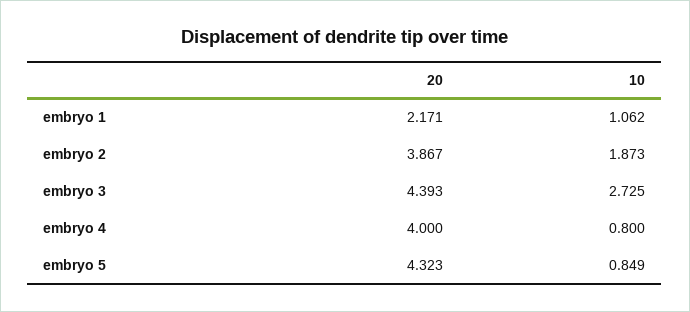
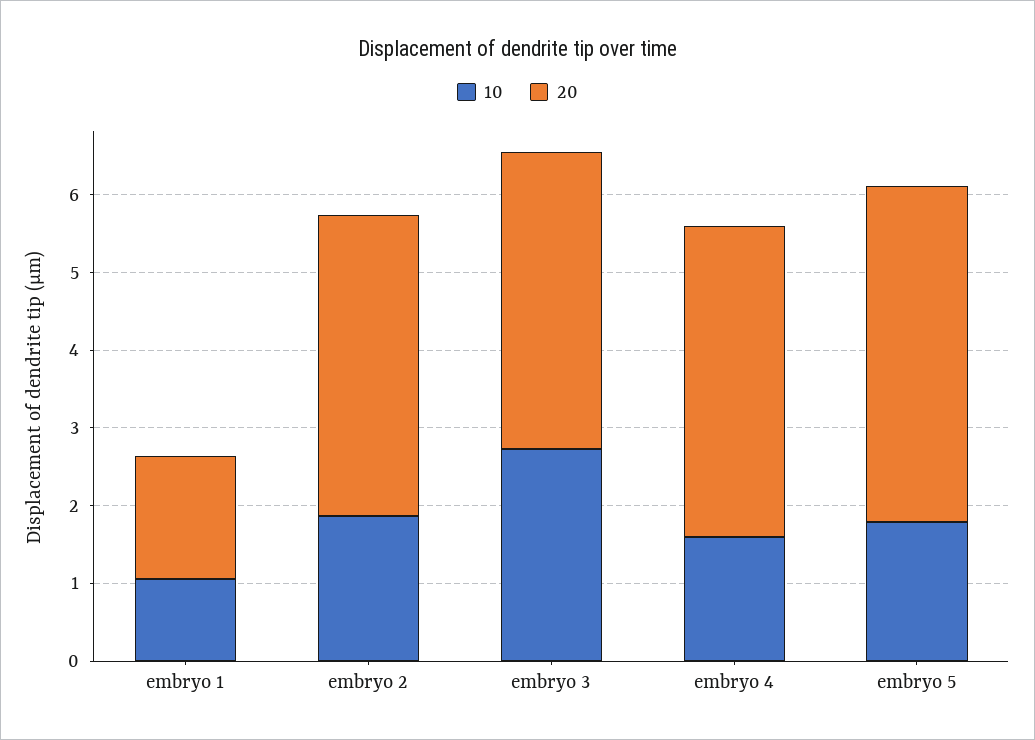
  {
    "20": {
-     "embryo 1": 2.171,
+     "embryo 1": 1.6,
      "embryo 2": 3.867,
-     "embryo 3": 4.393,
+     "embryo 3": 3.8,
      "embryo 4": 4,
      "embryo 5": 4.323
    },
    "10": {
      "embryo 1": 1.062,
      "embryo 2": 1.873,
      "embryo 3": 2.725,
-     "embryo 4": 0.8,
+     "embryo 4": 1.6,
-     "embryo 5": 0.849
+     "embryo 5": 1.8
    }
  }

